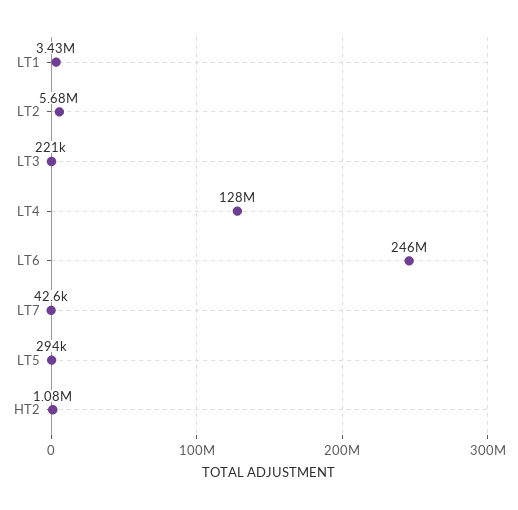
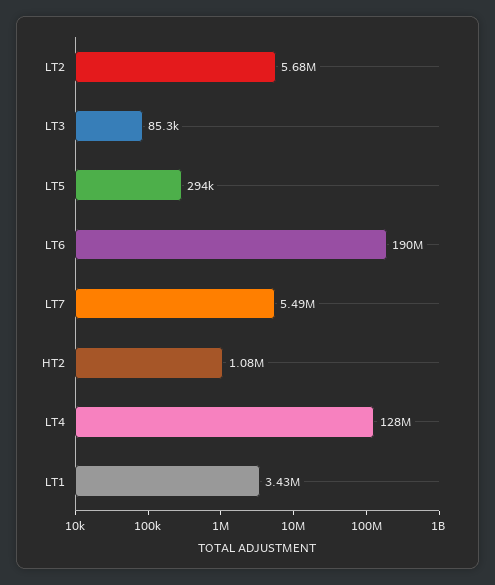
  {
    "LT1": 3430000,
    "LT2": 5680000,
-   "LT3": 221000,
+   "LT3": 85300,
    "LT4": 128000000,
-   "LT6": 246000000,
+   "LT6": 190000000,
-   "LT7": 42600,
+   "LT7": 5490000,
    "LT5": 294000,
    "HT2": 1080000
  }

